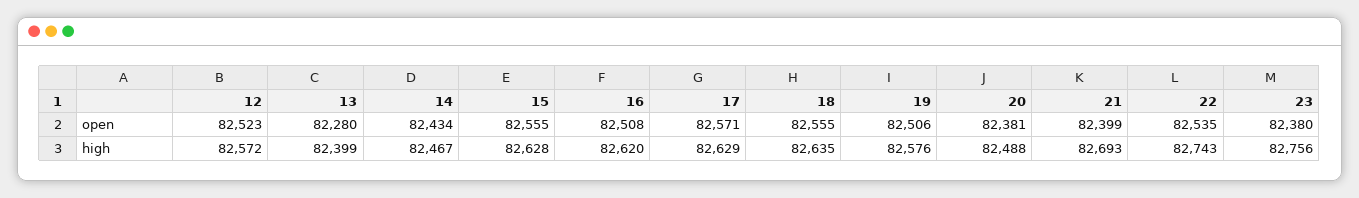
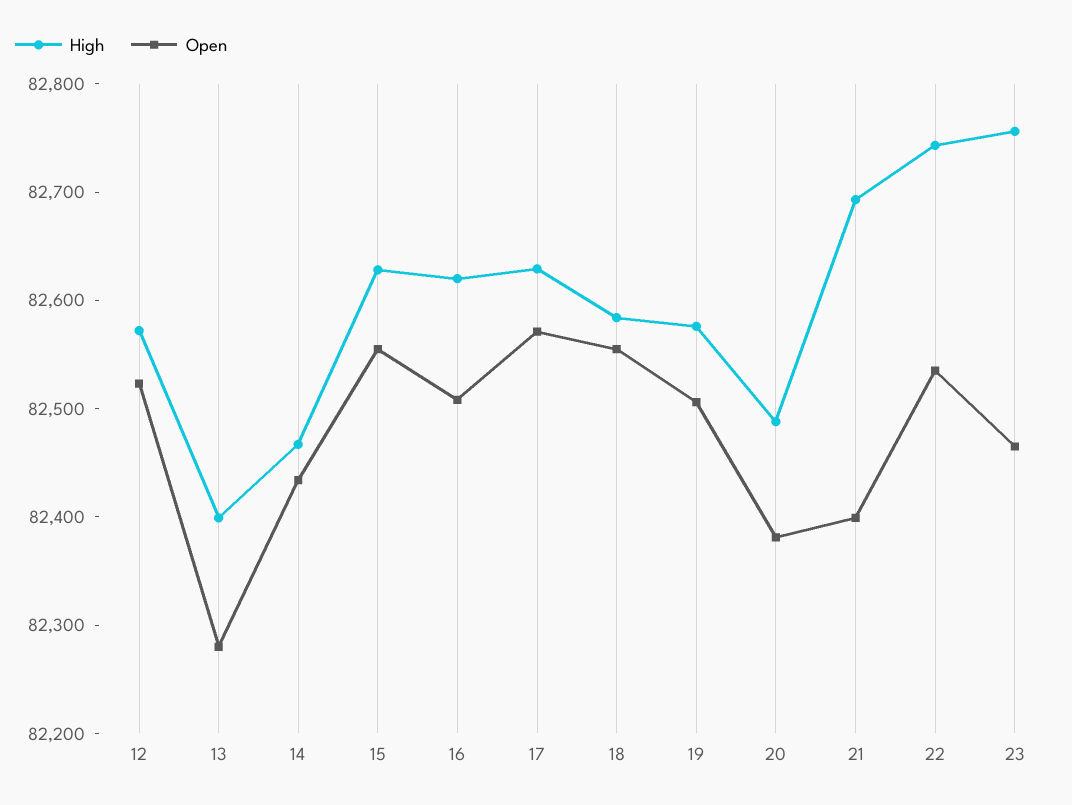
  {
    "open": {
      "12": 82523,
      "13": 82280,
      "14": 82434,
      "15": 82555,
      "16": 82508,
      "17": 82571,
      "18": 82555,
      "19": 82506,
      "20": 82381,
      "21": 82399,
      "22": 82535,
-     "23": 82380
+     "23": 82460
    },
    "high": {
      "12": 82572,
      "13": 82399,
      "14": 82467,
      "15": 82628,
      "16": 82620,
      "17": 82629,
-     "18": 82635,
+     "18": 82580,
      "19": 82576,
      "20": 82488,
      "21": 82693,
      "22": 82743,
      "23": 82756
    }
  }

